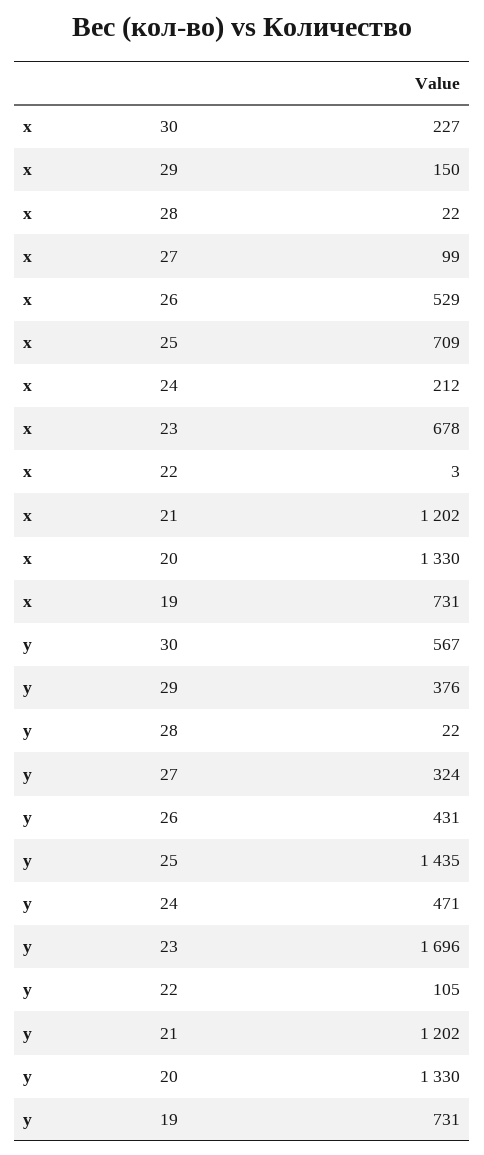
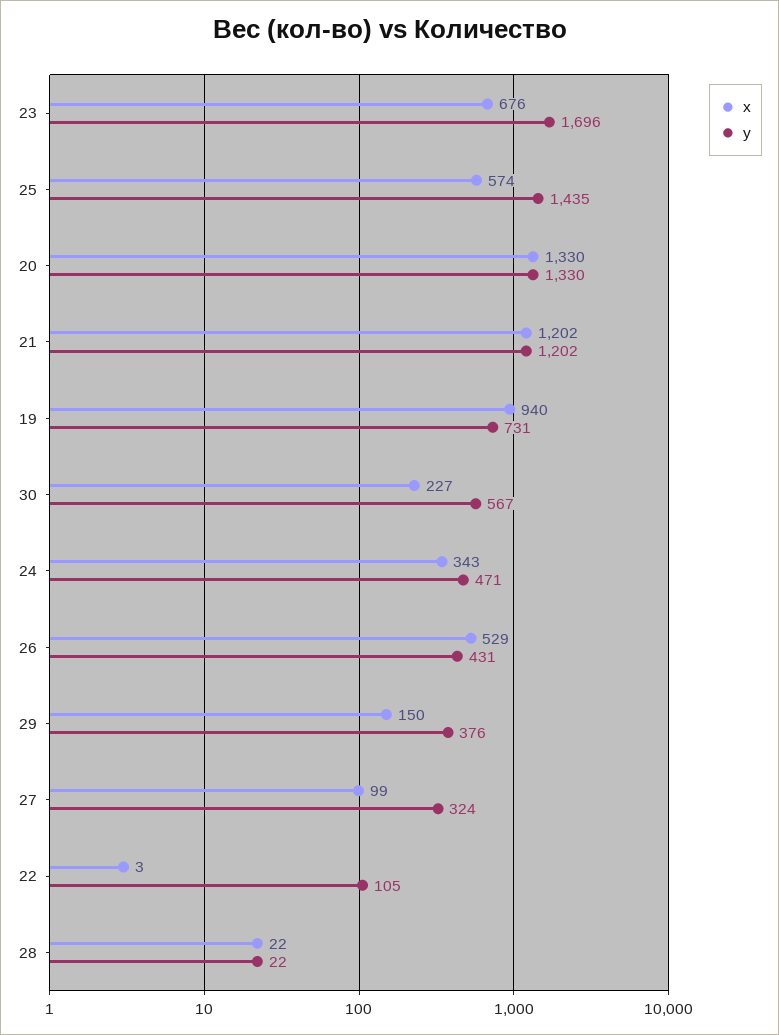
  {
    "x": {
      "30": 227,
      "29": 150,
      "28": 22,
      "27": 99,
      "26": 529,
-     "25": 709,
+     "25": 574,
-     "24": 212,
+     "24": 343,
-     "23": 678,
+     "23": 676,
      "22": 3,
      "21": 1202,
      "20": 1330,
-     "19": 731
+     "19": 940
    },
    "y": {
      "30": 567,
      "29": 376,
      "28": 22,
      "27": 324,
      "26": 431,
      "25": 1435,
      "24": 471,
      "23": 1696,
      "22": 105,
      "21": 1202,
      "20": 1330,
      "19": 731
    }
  }

